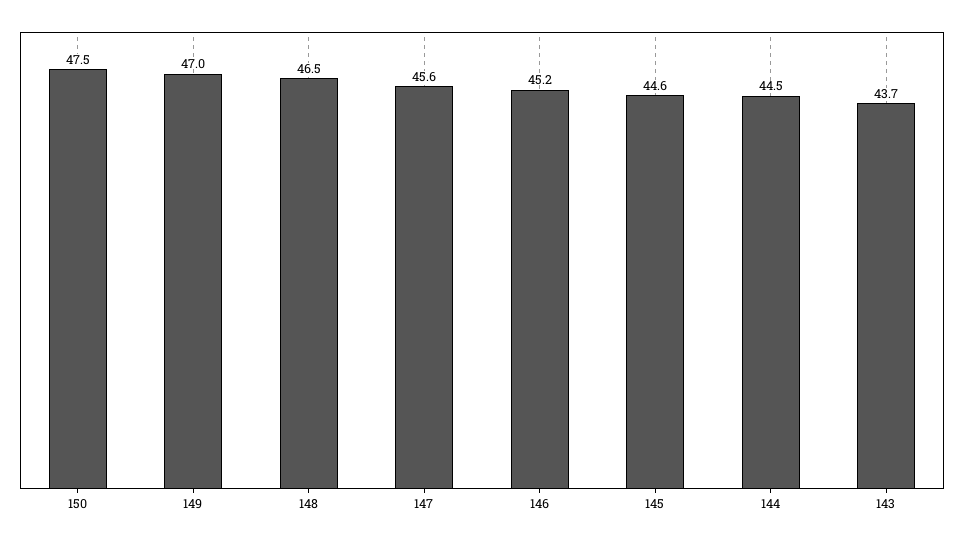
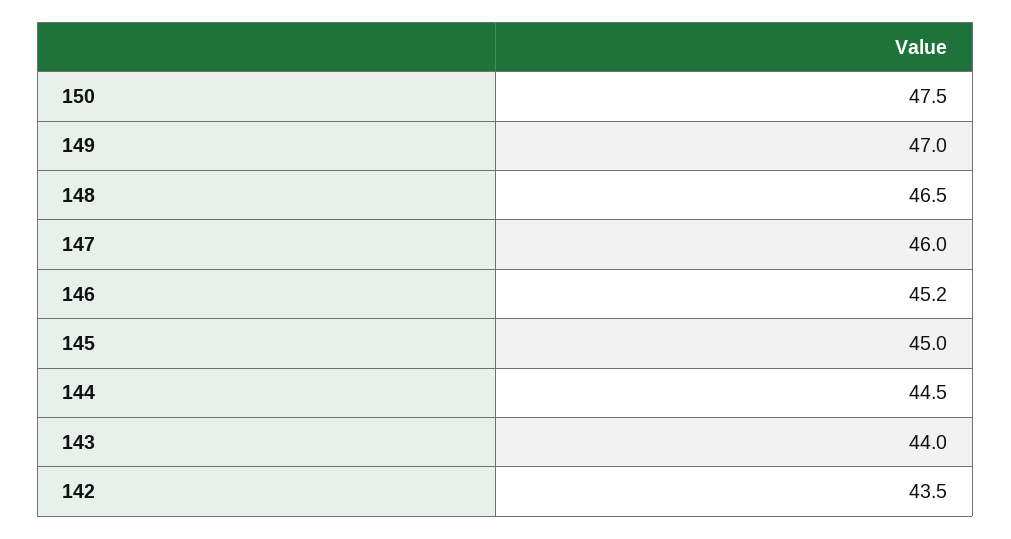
  {
    "150": 47.5,
    "149": 47,
    "148": 46.5,
-   "147": 45.6,
+   "147": 46,
    "146": 45.2,
-   "145": 44.6,
+   "145": 45,
    "144": 44.5,
-   "143": 43.7
+   "143": 44,
+   "142": 43.5
  }

